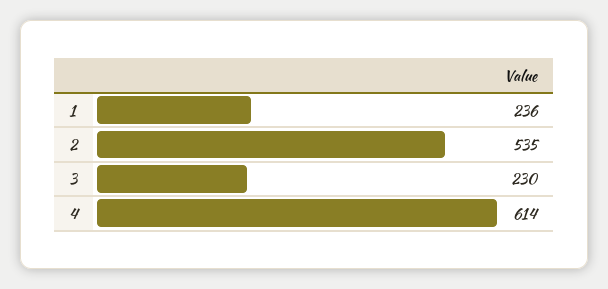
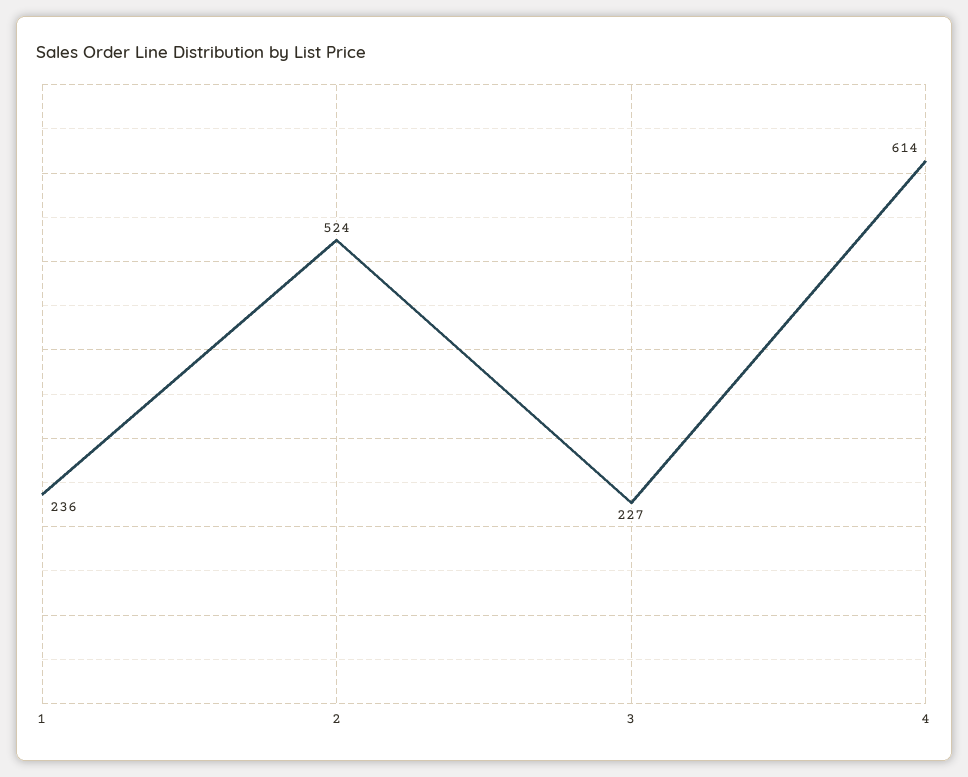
  {
    "1": 236,
-   "2": 535,
+   "2": 524,
-   "3": 230,
+   "3": 227,
    "4": 614
  }

